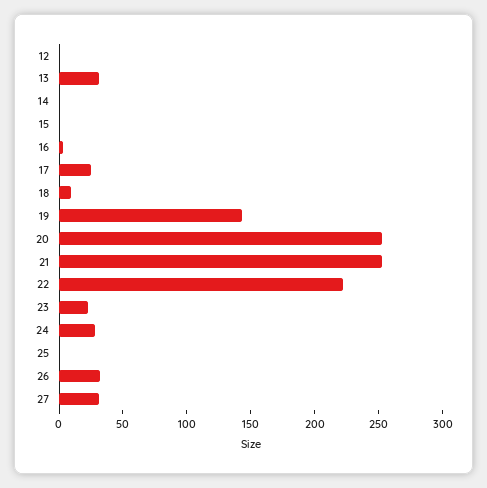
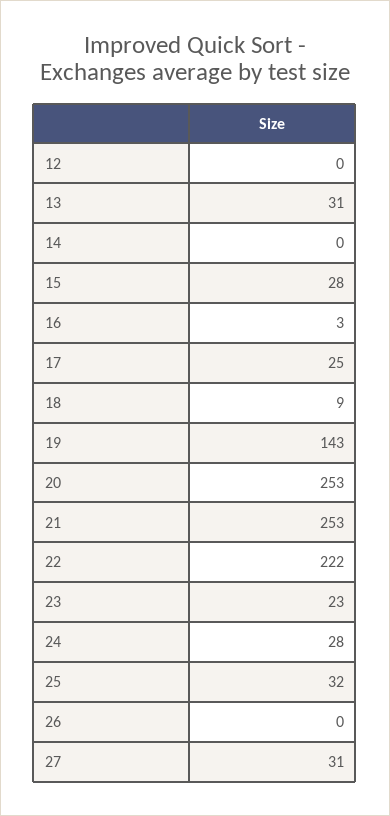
  {
    "12": 0,
    "13": 31,
    "14": 0,
-   "15": 0,
+   "15": 28,
    "16": 3,
    "17": 25,
    "18": 9,
    "19": 143,
    "20": 253,
    "21": 253,
    "22": 222,
    "23": 23,
    "24": 28,
-   "25": 0,
+   "25": 32,
-   "26": 30,
+   "26": 0,
    "27": 31
  }

